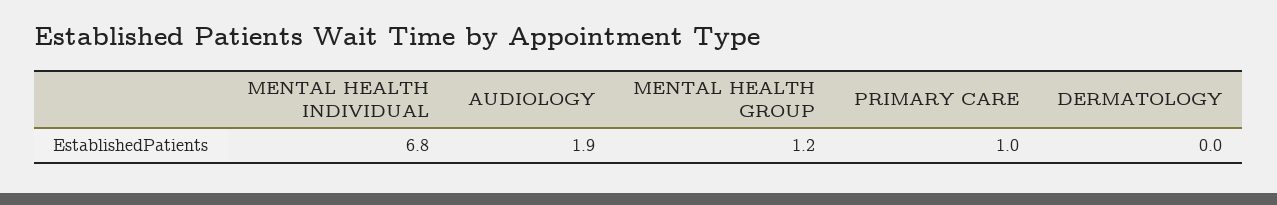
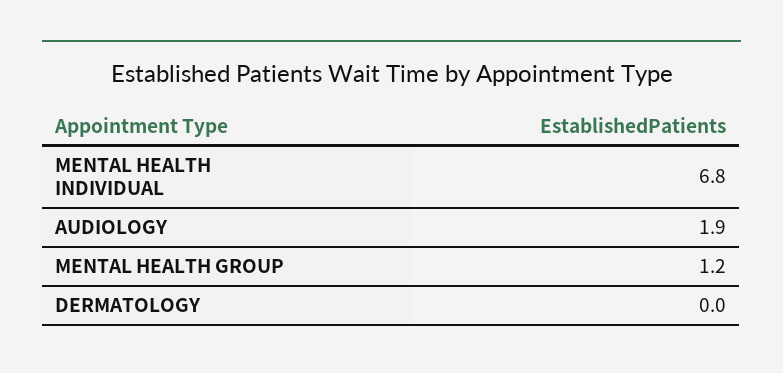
  {
    "MENTAL HEALTH INDIVIDUAL": 6.8,
    "AUDIOLOGY": 1.9,
    "MENTAL HEALTH GROUP": 1.2,
-   "PRIMARY CARE": 1,
    "DERMATOLOGY": 0
  }

